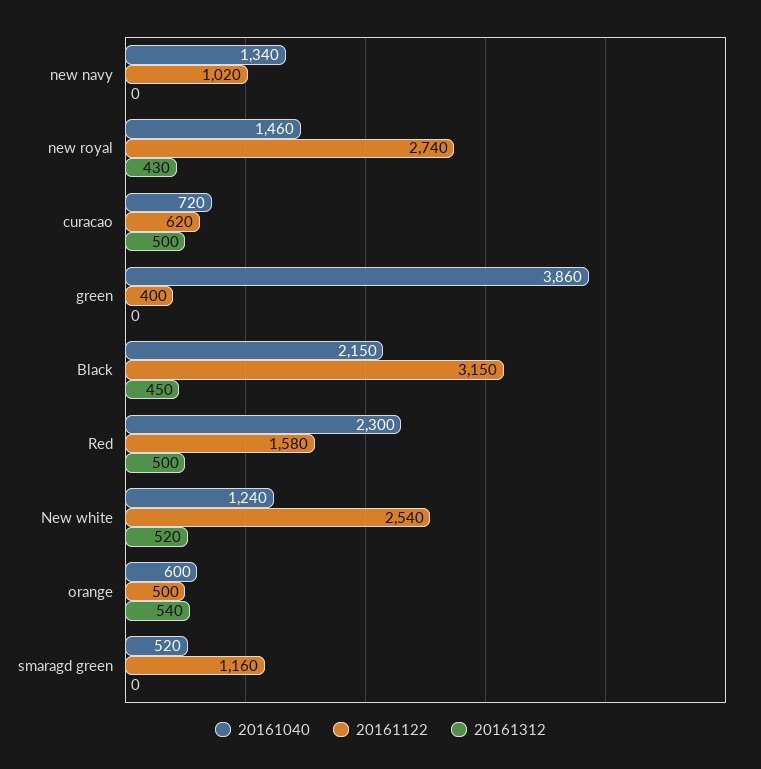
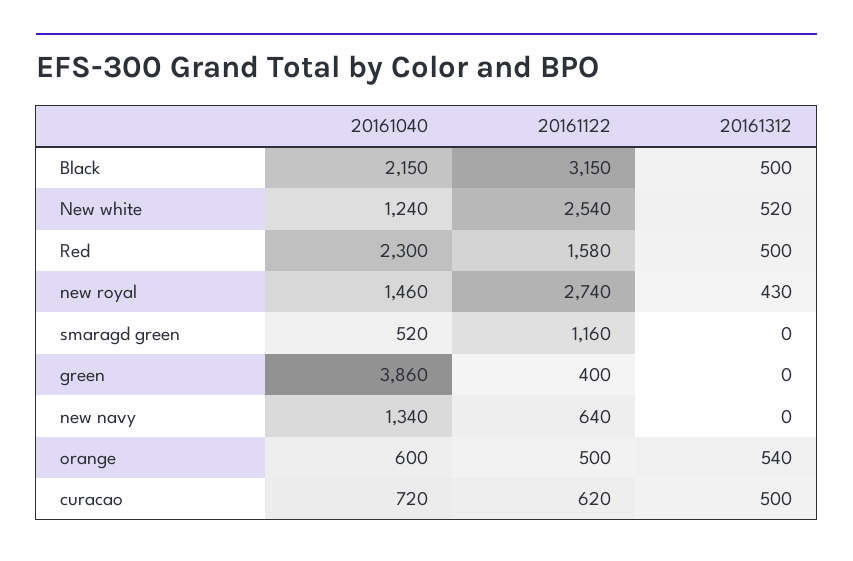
  {
    "20161040": {
      "new navy": 1340,
      "new royal": 1460,
      "curacao": 720,
      "green": 3860,
      "Black": 2150,
      "Red": 2300,
      "New white": 1240,
      "orange": 600,
      "smaragd green": 520
    },
    "20161122": {
-     "new navy": 1020,
+     "new navy": 640,
      "new royal": 2740,
      "curacao": 620,
      "green": 400,
      "Black": 3150,
      "Red": 1580,
      "New white": 2540,
      "orange": 500,
      "smaragd green": 1160
    },
    "20161312": {
      "new navy": 0,
      "new royal": 430,
      "curacao": 500,
      "green": 0,
-     "Black": 450,
+     "Black": 500,
      "Red": 500,
      "New white": 520,
      "orange": 540,
      "smaragd green": 0
    }
  }

